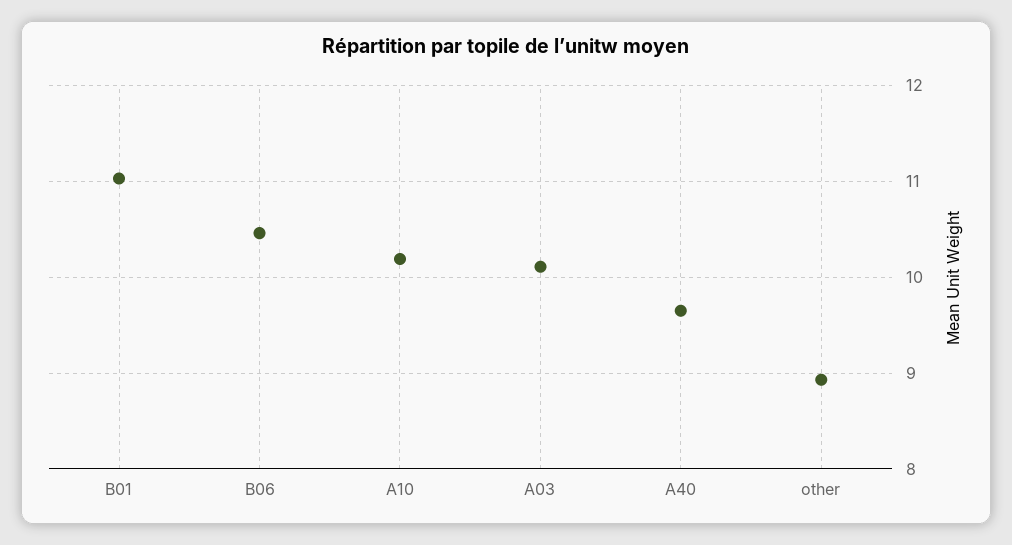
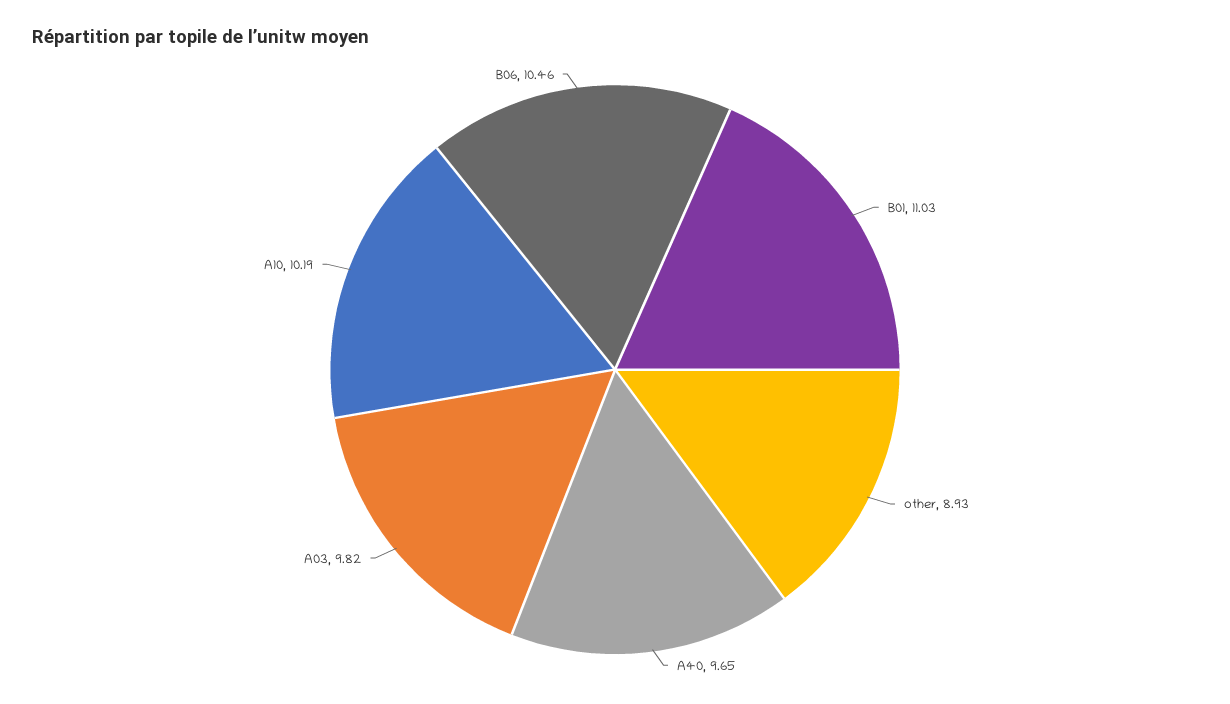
  {
    "B01": 11.03,
    "B06": 10.46,
    "A10": 10.19,
-   "A03": 10.1,
+   "A03": 9.82,
    "A40": 9.65,
    "other": 8.93
  }

